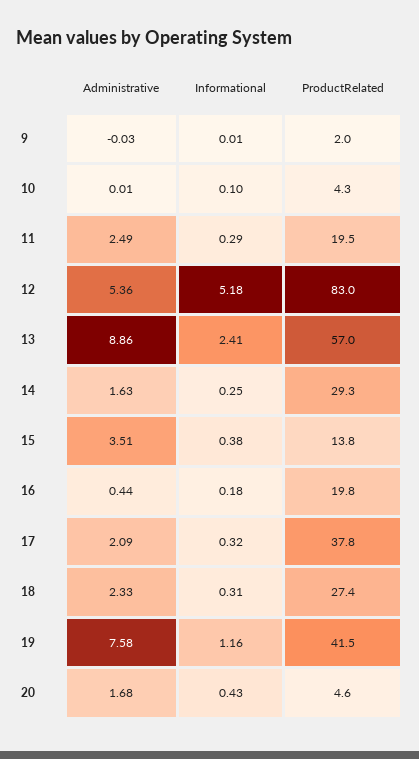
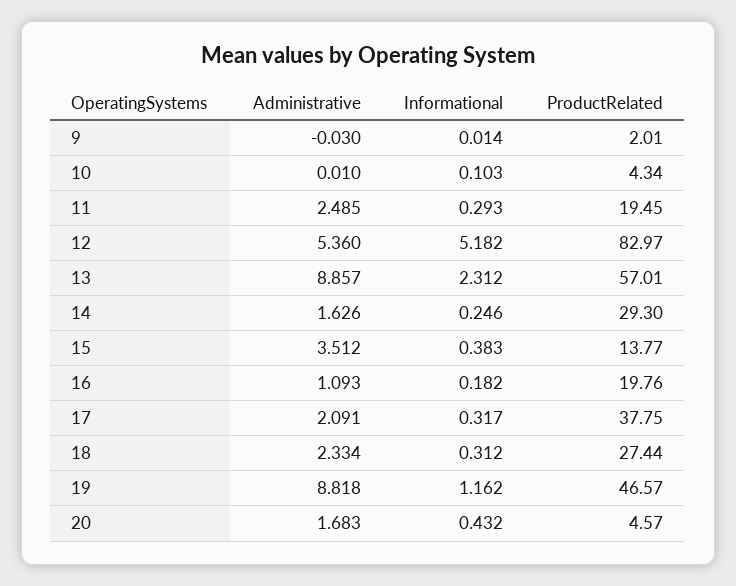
  {
    "Administrative": {
      "9": -0.03,
      "10": 0.01,
      "11": 2.485,
      "12": 5.36,
      "13": 8.857,
      "14": 1.626,
      "15": 3.512,
-     "16": 0.44,
+     "16": 1.093,
      "17": 2.091,
      "18": 2.334,
-     "19": 7.58,
+     "19": 8.818,
      "20": 1.683
    },
    "Informational": {
      "9": 0.014,
      "10": 0.103,
      "11": 0.293,
      "12": 5.182,
-     "13": 2.41,
+     "13": 2.312,
      "14": 0.246,
      "15": 0.383,
      "16": 0.182,
      "17": 0.317,
      "18": 0.312,
      "19": 1.162,
      "20": 0.432
    },
    "ProductRelated": {
      "9": 2.01,
      "10": 4.34,
      "11": 19.45,
      "12": 82.97,
      "13": 57.01,
      "14": 29.3,
      "15": 13.77,
      "16": 19.76,
      "17": 37.75,
      "18": 27.44,
-     "19": 41.5,
+     "19": 46.57,
      "20": 4.57
    }
  }

